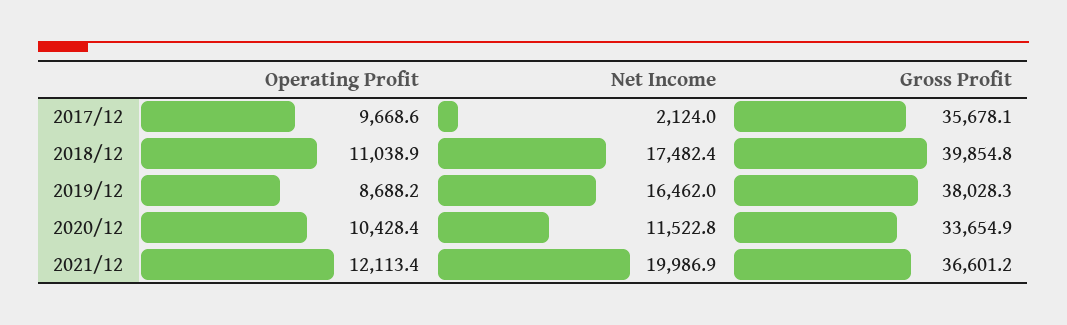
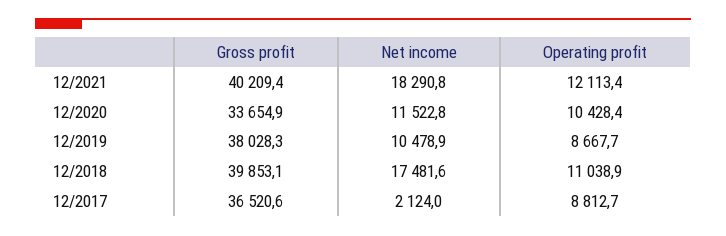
  {
    "Operating Profit": {
-     "2017/12": 9668.6,
+     "2017/12": 8812.7,
      "2018/12": 11038.9,
-     "2019/12": 8688.2,
+     "2019/12": 8667.7,
      "2020/12": 10428.4,
      "2021/12": 12113.4
    },
    "Net Income": {
      "2017/12": 2124,
-     "2018/12": 17482.4,
+     "2018/12": 17481.6,
-     "2019/12": 16462,
+     "2019/12": 10478.9,
      "2020/12": 11522.8,
-     "2021/12": 19986.9
+     "2021/12": 18290.8
    },
    "Gross Profit": {
-     "2017/12": 35678.1,
+     "2017/12": 36520.6,
-     "2018/12": 39854.8,
+     "2018/12": 39853.1,
      "2019/12": 38028.3,
      "2020/12": 33654.9,
-     "2021/12": 36601.2
+     "2021/12": 40209.4
    }
  }

